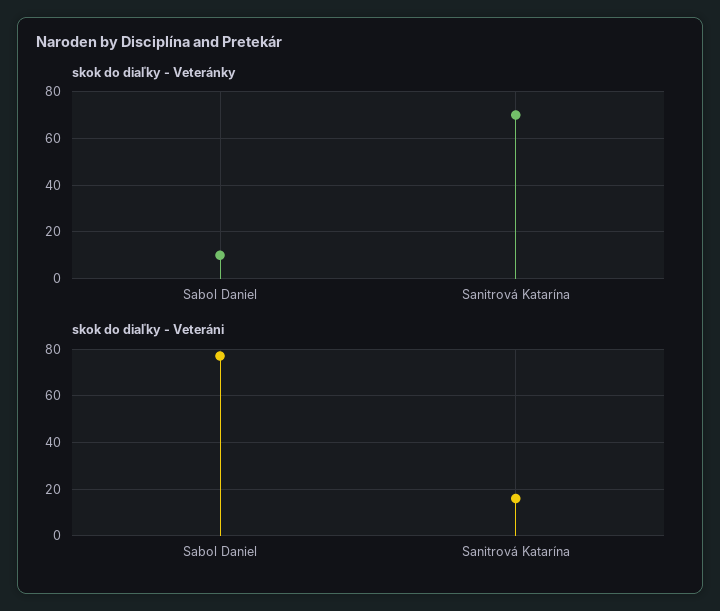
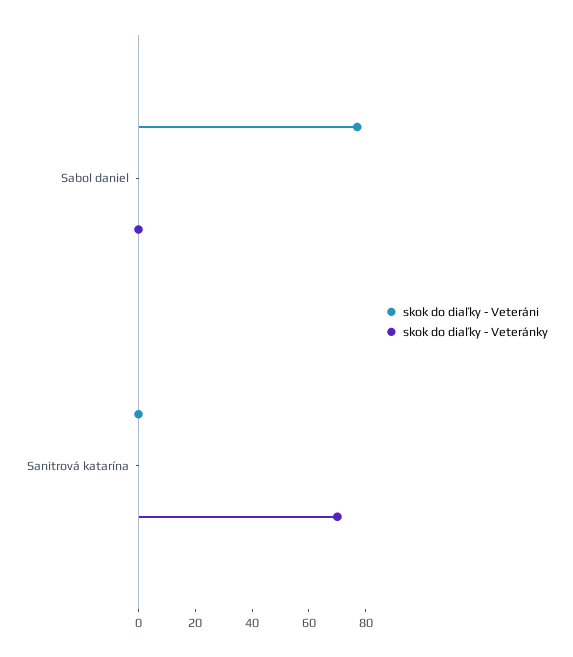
  {
    "skok do diaľky - Veteránky": {
-     "Sabol Daniel": 10,
+     "Sabol Daniel": 0,
      "Sanitrová Katarína": 70
    },
    "skok do diaľky - Veteráni": {
      "Sabol Daniel": 75,
-     "Sanitrová Katarína": 15
+     "Sanitrová Katarína": 0
    }
  }

